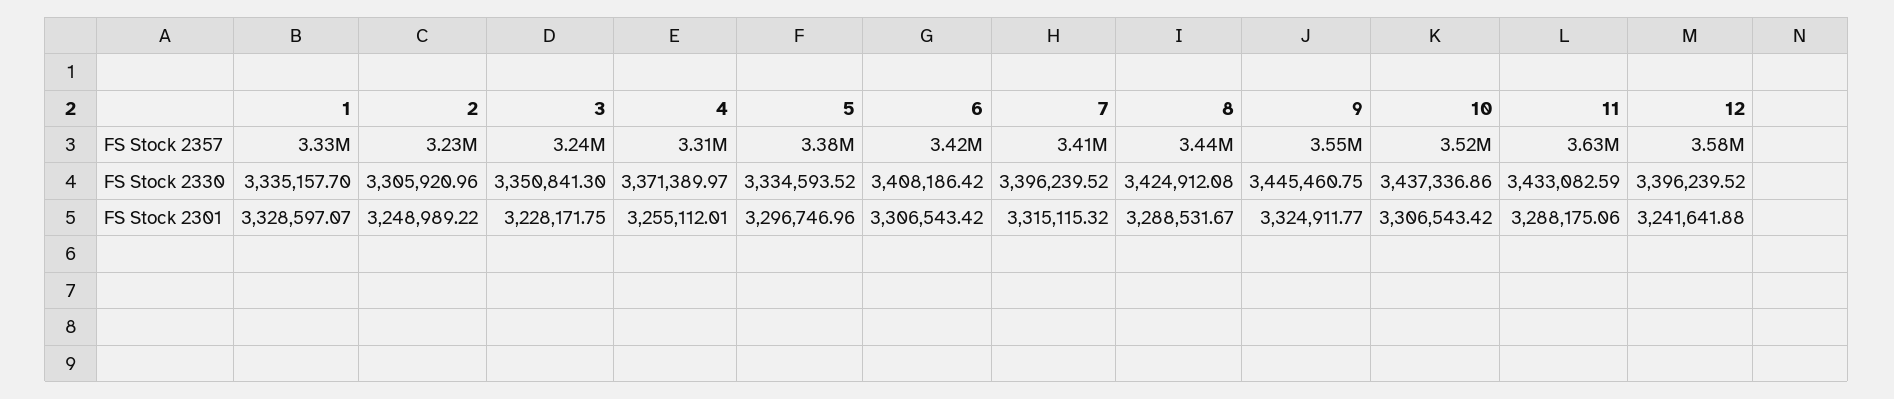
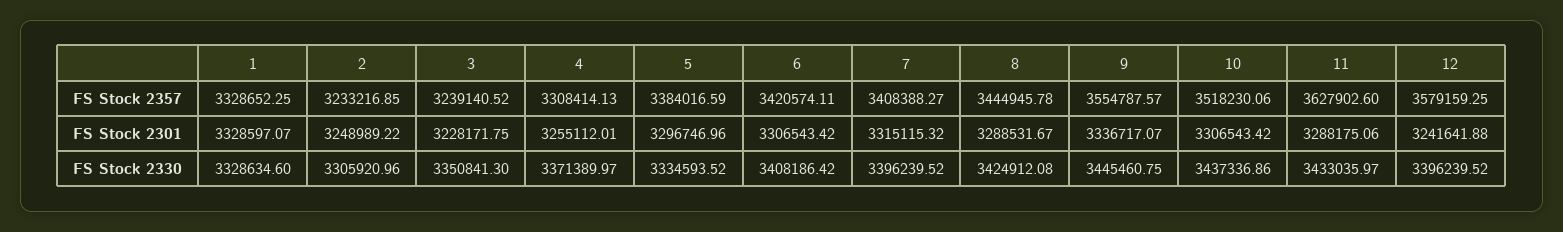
  {
    "1": {
      "FS Stock 2357": 3328652.25,
-     "FS Stock 2330": 3335157.7,
+     "FS Stock 2330": 3328634.6,
      "FS Stock 2301": 3328597.07
    },
    "2": {
      "FS Stock 2357": 3233216.85,
      "FS Stock 2330": 3305920.96,
      "FS Stock 2301": 3248989.22
    },
    "3": {
      "FS Stock 2357": 3239140.52,
      "FS Stock 2330": 3350841.3,
      "FS Stock 2301": 3228171.75
    },
    "4": {
      "FS Stock 2357": 3308414.13,
      "FS Stock 2330": 3371389.97,
      "FS Stock 2301": 3255112.01
    },
    "5": {
      "FS Stock 2357": 3384016.59,
      "FS Stock 2330": 3334593.52,
      "FS Stock 2301": 3296746.96
    },
    "6": {
      "FS Stock 2357": 3420574.11,
      "FS Stock 2330": 3408186.42,
      "FS Stock 2301": 3306543.42
    },
    "7": {
      "FS Stock 2357": 3408388.27,
      "FS Stock 2330": 3396239.52,
      "FS Stock 2301": 3315115.32
    },
    "8": {
      "FS Stock 2357": 3444945.78,
      "FS Stock 2330": 3424912.08,
      "FS Stock 2301": 3288531.67
    },
    "9": {
      "FS Stock 2357": 3554787.57,
      "FS Stock 2330": 3445460.75,
-     "FS Stock 2301": 3324911.77
+     "FS Stock 2301": 3336717.07
    },
    "10": {
      "FS Stock 2357": 3518230.06,
      "FS Stock 2330": 3437336.86,
      "FS Stock 2301": 3306543.42
    },
    "11": {
      "FS Stock 2357": 3627902.6,
-     "FS Stock 2330": 3433082.59,
+     "FS Stock 2330": 3433035.97,
      "FS Stock 2301": 3288175.06
    },
    "12": {
      "FS Stock 2357": 3579159.25,
      "FS Stock 2330": 3396239.52,
      "FS Stock 2301": 3241641.88
    }
  }

